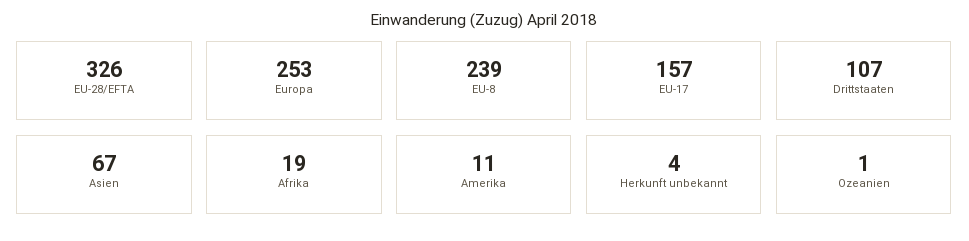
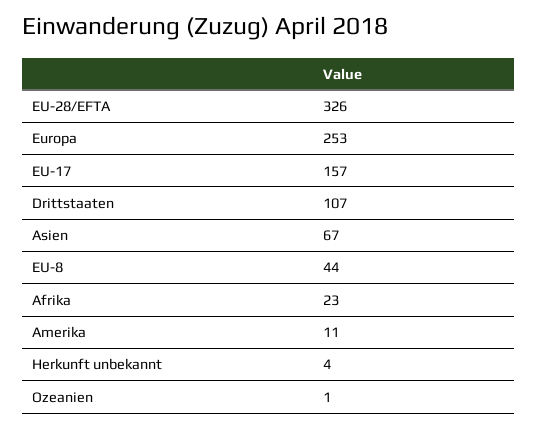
  {
    "EU-28/EFTA": 326,
    "Europa": 253,
-   "EU-8": 239,
+   "EU-8": 44,
    "EU-17": 157,
    "Drittstaaten": 107,
    "Asien": 67,
-   "Afrika": 19,
+   "Afrika": 23,
    "Amerika": 11,
    "Herkunft unbekannt": 4,
    "Ozeanien": 1
  }

